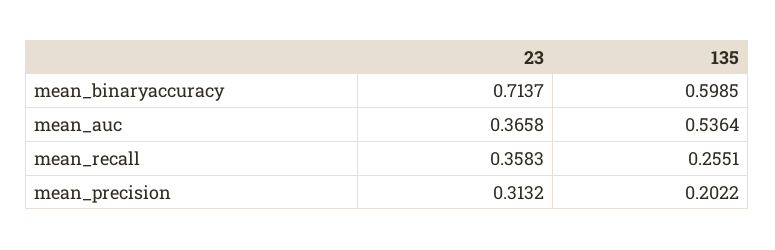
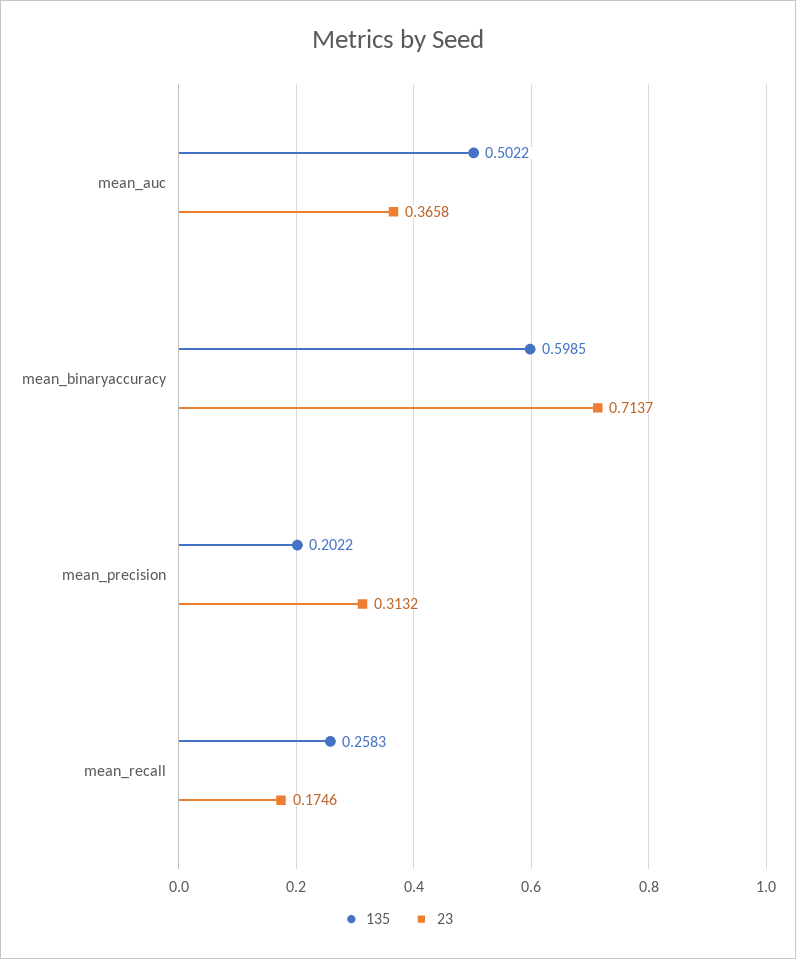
  {
    "23": {
      "mean_binaryaccuracy": 0.7137,
      "mean_auc": 0.3658,
-     "mean_recall": 0.3583,
+     "mean_recall": 0.1746,
      "mean_precision": 0.3132
    },
    "135": {
      "mean_binaryaccuracy": 0.5985,
-     "mean_auc": 0.5364,
+     "mean_auc": 0.5022,
-     "mean_recall": 0.2551,
+     "mean_recall": 0.2583,
      "mean_precision": 0.2022
    }
  }

